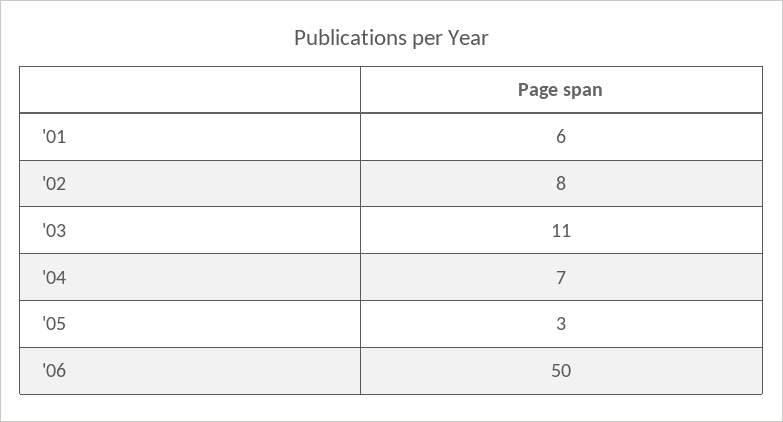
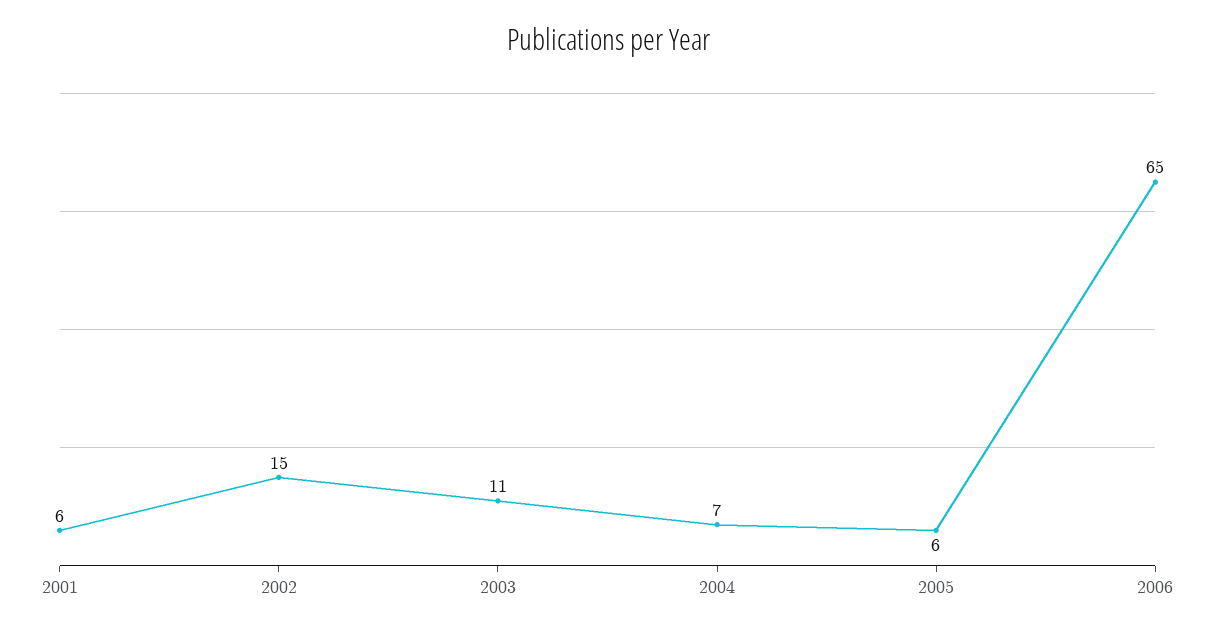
  {
    "'01": 6,
-   "'02": 8,
+   "'02": 15,
    "'03": 11,
    "'04": 7,
-   "'05": 3,
+   "'05": 6,
-   "'06": 50
+   "'06": 65
  }

